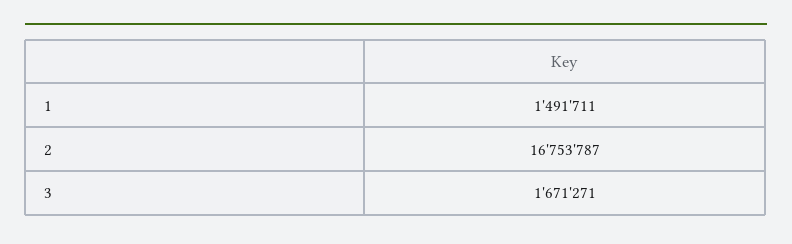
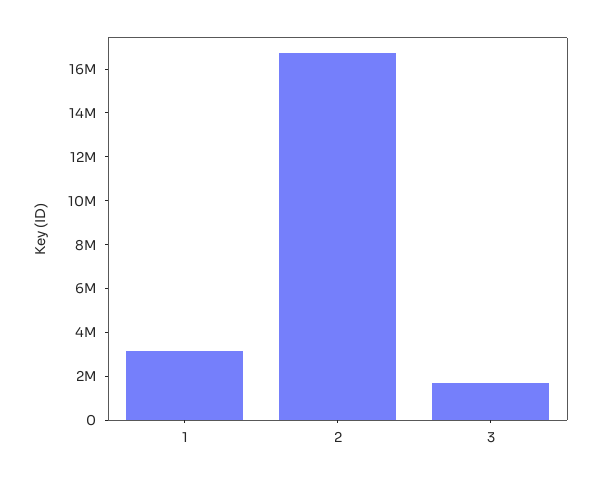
  {
-   "1": 1491711,
+   "1": 3000000,
    "2": 16753787,
    "3": 1671271
  }

